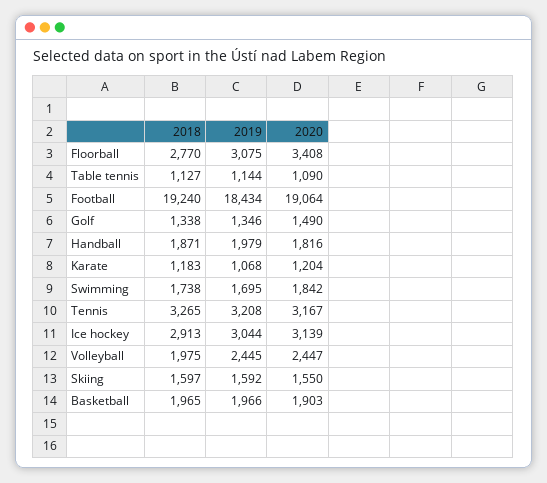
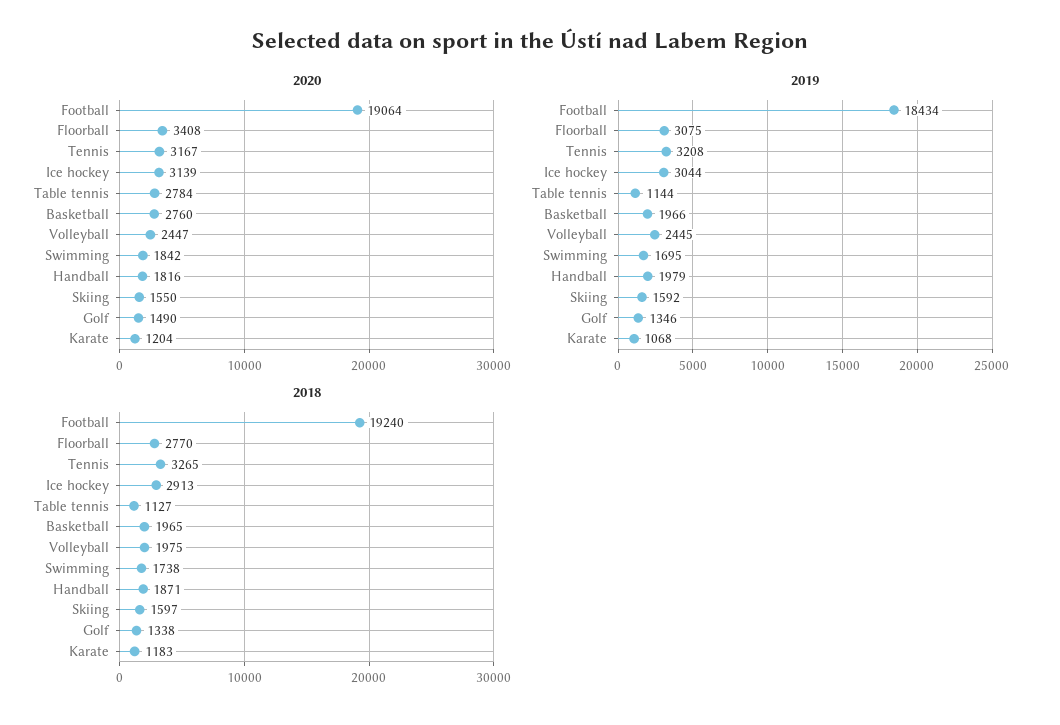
  {
    "2018": {
      "Floorball": 2770,
      "Table tennis": 1127,
      "Football": 19240,
      "Golf": 1338,
      "Handball": 1871,
      "Karate": 1183,
      "Swimming": 1738,
      "Tennis": 3265,
      "Ice hockey": 2913,
      "Volleyball": 1975,
      "Skiing": 1597,
      "Basketball": 1965
    },
    "2019": {
      "Floorball": 3075,
      "Table tennis": 1144,
      "Football": 18434,
      "Golf": 1346,
      "Handball": 1979,
      "Karate": 1068,
      "Swimming": 1695,
      "Tennis": 3208,
      "Ice hockey": 3044,
      "Volleyball": 2445,
      "Skiing": 1592,
      "Basketball": 1966
    },
    "2020": {
      "Floorball": 3408,
-     "Table tennis": 1090,
+     "Table tennis": 2784,
      "Football": 19064,
      "Golf": 1490,
      "Handball": 1816,
      "Karate": 1204,
      "Swimming": 1842,
      "Tennis": 3167,
      "Ice hockey": 3139,
      "Volleyball": 2447,
      "Skiing": 1550,
-     "Basketball": 1903
+     "Basketball": 2760
    }
  }

